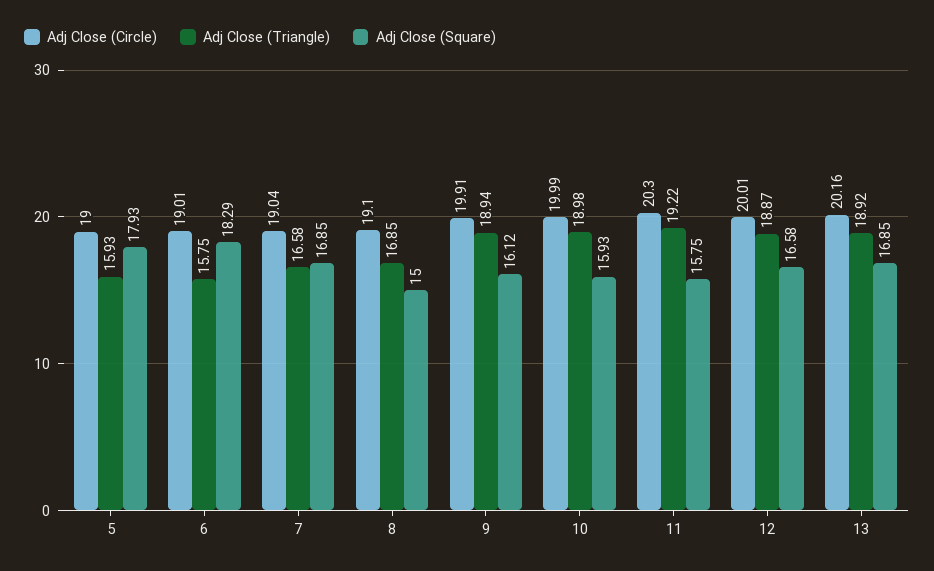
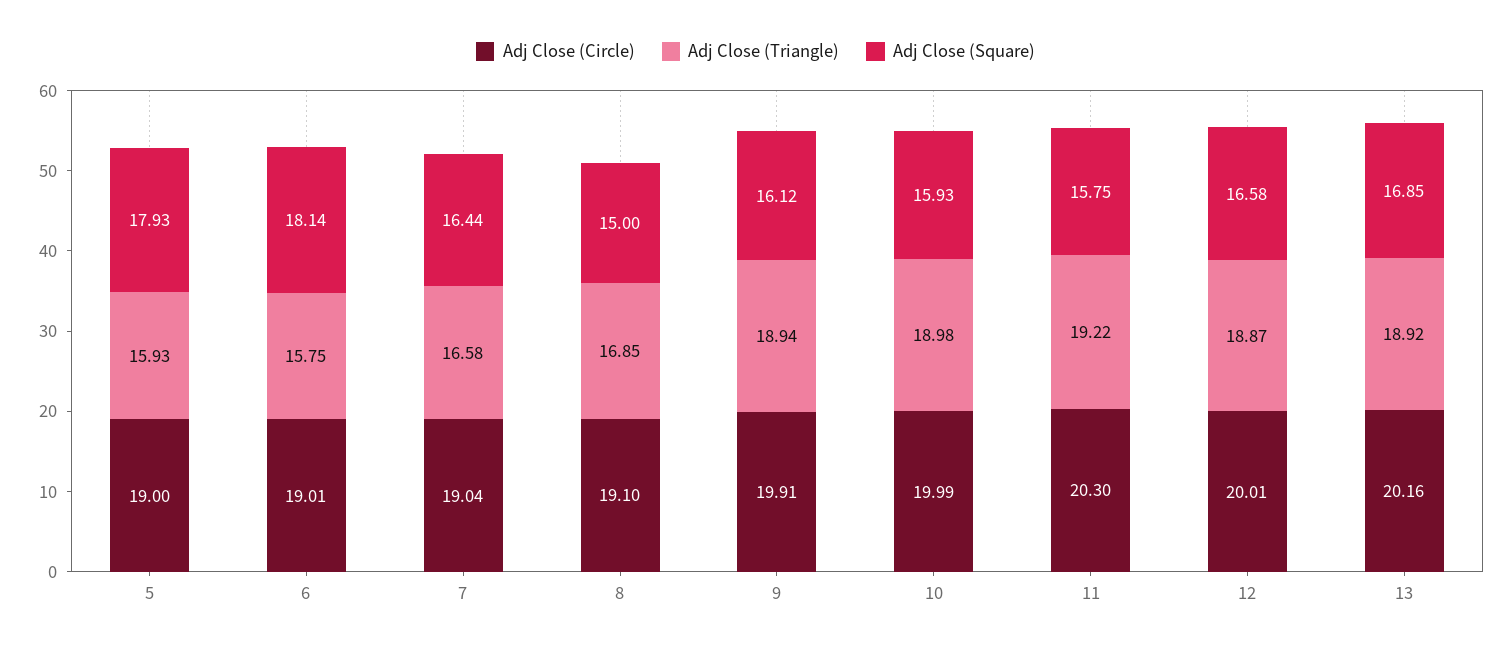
  {
    "Adj Close (Circle)": {
      "5": 19,
      "6": 19.01,
      "7": 19.04,
      "8": 19.1,
      "9": 19.91,
      "10": 19.99,
      "11": 20.3,
      "12": 20.01,
      "13": 20.16
    },
    "Adj Close (Triangle)": {
      "5": 15.93,
      "6": 15.75,
      "7": 16.58,
      "8": 16.85,
      "9": 18.94,
      "10": 18.98,
      "11": 19.22,
      "12": 18.87,
      "13": 18.92
    },
    "Adj Close (Square)": {
      "5": 17.93,
-     "6": 18.29,
+     "6": 18.14,
-     "7": 16.85,
+     "7": 16.44,
      "8": 15,
      "9": 16.12,
      "10": 15.93,
      "11": 15.75,
      "12": 16.58,
      "13": 16.85
    }
  }

